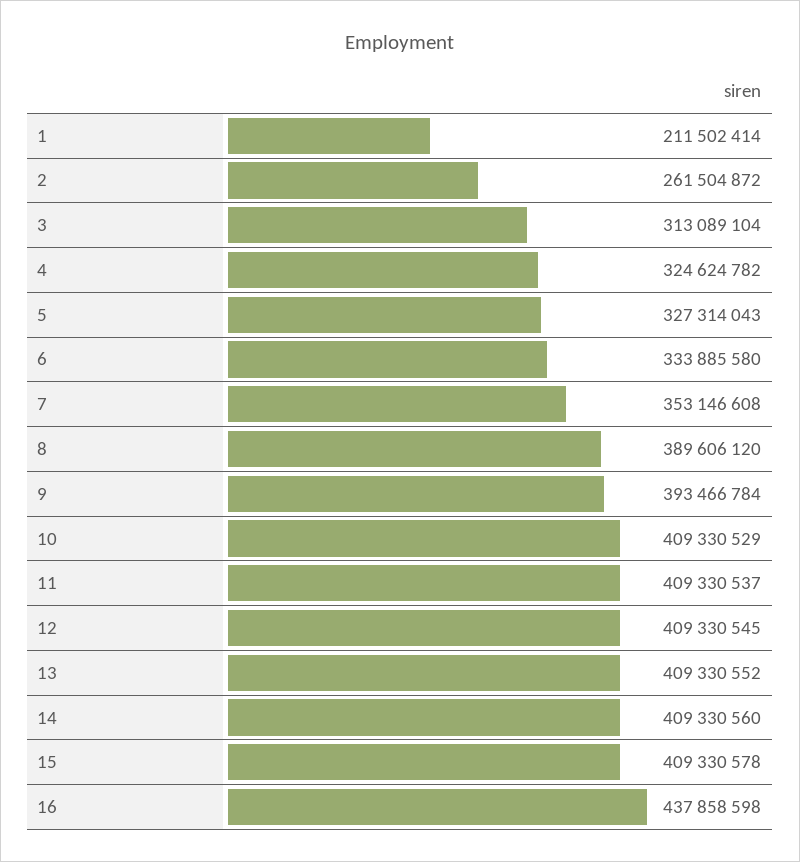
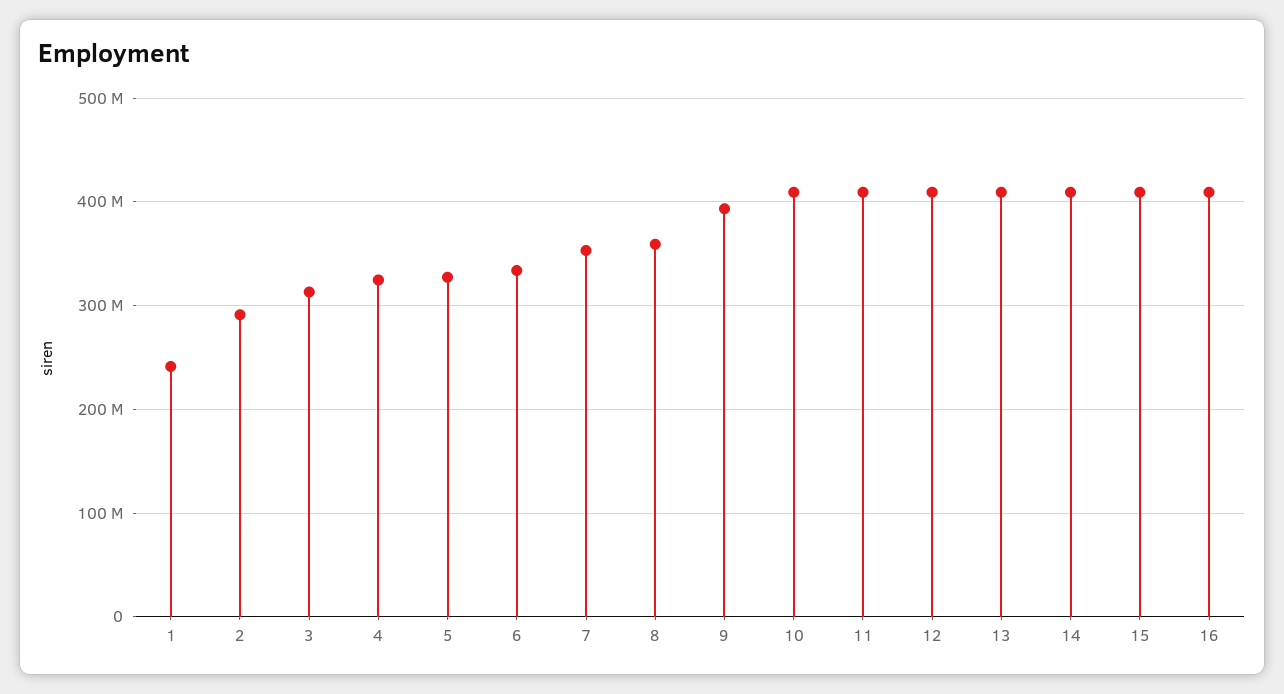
  {
-   "1": 211502414,
+   "1": 240000000,
-   "2": 261504872,
+   "2": 290000000,
    "3": 313089104,
    "4": 324624782,
    "5": 327314043,
    "6": 333885580,
    "7": 353146608,
-   "8": 389606120,
+   "8": 360000000,
    "9": 393466784,
    "10": 409330529,
    "11": 409330537,
    "12": 409330545,
    "13": 409330552,
    "14": 409330560,
    "15": 409330578,
-   "16": 437858598
+   "16": 410000000
  }

